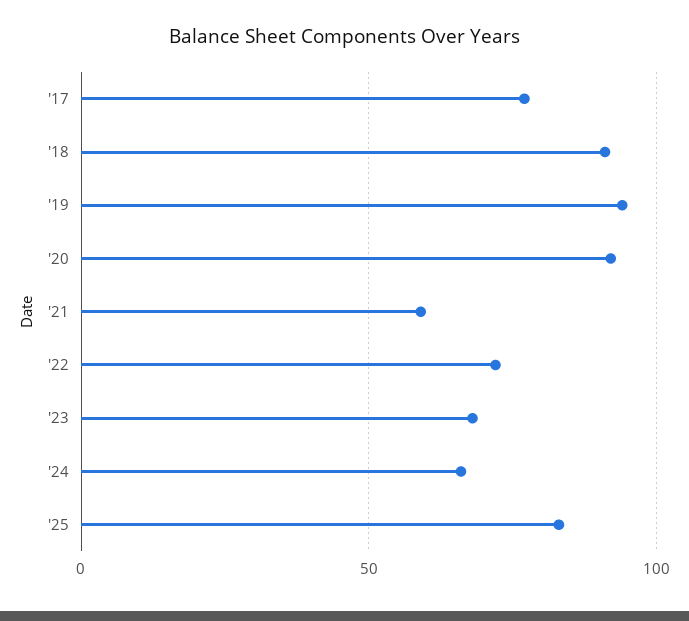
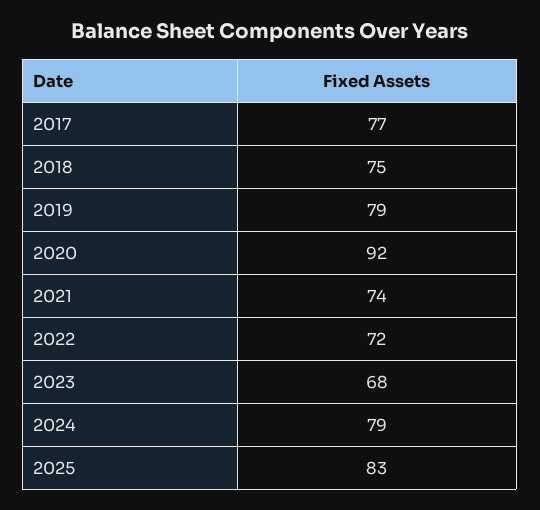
  {
    "'17": 77,
-   "'18": 90,
+   "'18": 75,
-   "'19": 95,
+   "'19": 79,
    "'20": 92,
-   "'21": 60,
+   "'21": 74,
    "'22": 72,
    "'23": 68,
-   "'24": 65,
+   "'24": 79,
    "'25": 83
  }

